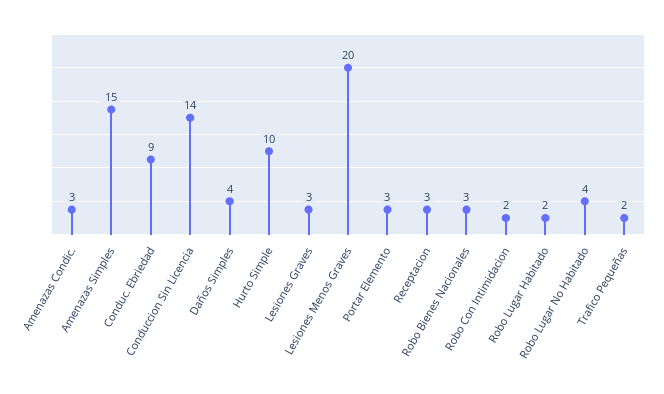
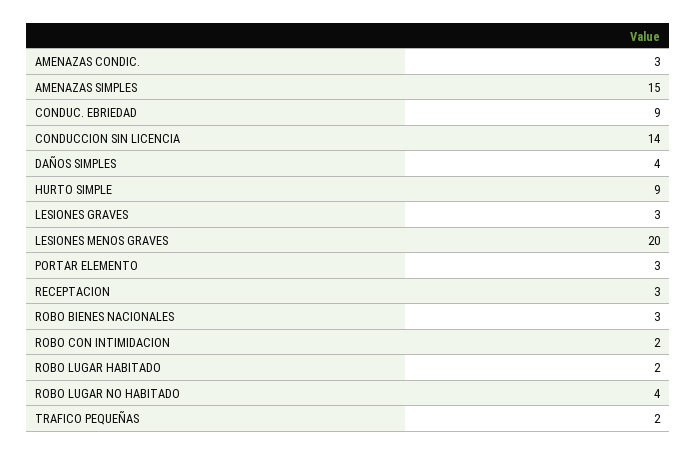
  {
    "Amenazas Condic.": 3,
    "Amenazas Simples": 15,
    "Conduc. Ebriedad": 9,
    "Conduccion Sin Licencia": 14,
    "Daños Simples": 4,
-   "Hurto Simple": 10,
+   "Hurto Simple": 9,
    "Lesiones Graves": 3,
    "Lesiones Menos Graves": 20,
    "Portar Elemento": 3,
    "Receptacion": 3,
    "Robo Bienes Nacionales": 3,
    "Robo Con Intimidacion": 2,
    "Robo Lugar Habitado": 2,
    "Robo Lugar No Habitado": 4,
    "Trafico Pequeñas": 2
  }

